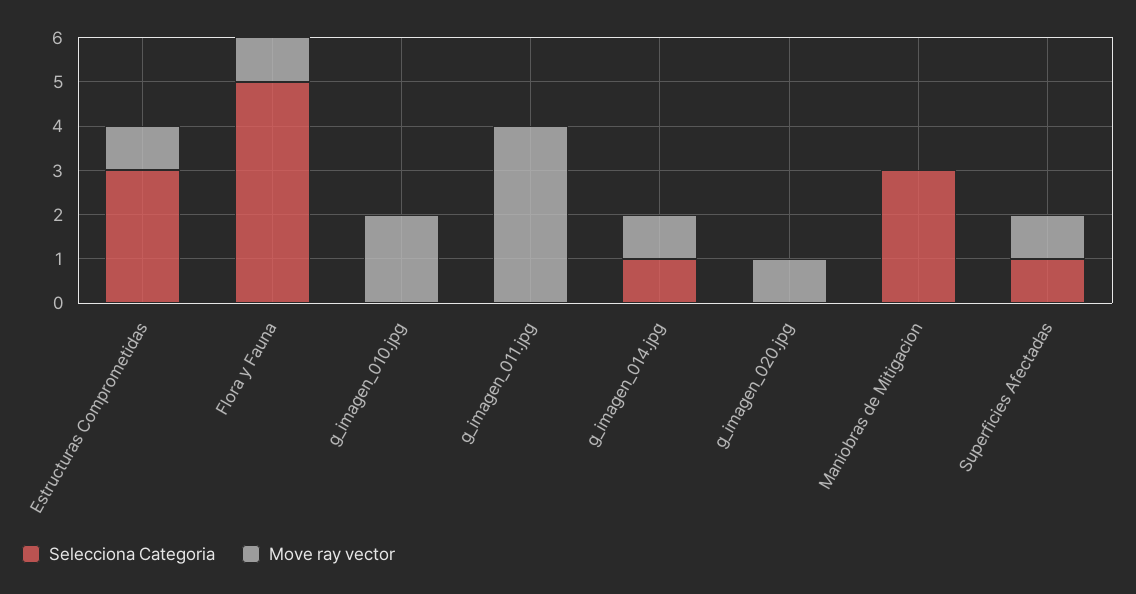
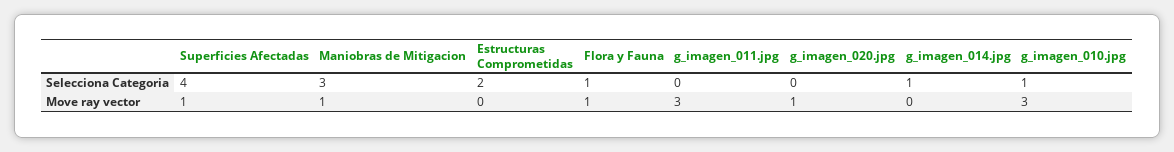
  {
    "Selecciona Categoria": {
-     "Estructuras Comprometidas": 3,
+     "Estructuras Comprometidas": 2,
-     "Flora y Fauna": 5,
+     "Flora y Fauna": 1,
-     "g_imagen_010.jpg": 0,
+     "g_imagen_010.jpg": 1,
      "g_imagen_011.jpg": 0,
      "g_imagen_014.jpg": 1,
      "g_imagen_020.jpg": 0,
      "Maniobras de Mitigacion": 3,
-     "Superficies Afectadas": 1
+     "Superficies Afectadas": 4
    },
    "Move ray vector": {
-     "Estructuras Comprometidas": 1,
+     "Estructuras Comprometidas": 0,
      "Flora y Fauna": 1,
-     "g_imagen_010.jpg": 2,
+     "g_imagen_010.jpg": 3,
-     "g_imagen_011.jpg": 4,
+     "g_imagen_011.jpg": 3,
-     "g_imagen_014.jpg": 1,
+     "g_imagen_014.jpg": 0,
      "g_imagen_020.jpg": 1,
-     "Maniobras de Mitigacion": 0,
+     "Maniobras de Mitigacion": 1,
      "Superficies Afectadas": 1
    }
  }

